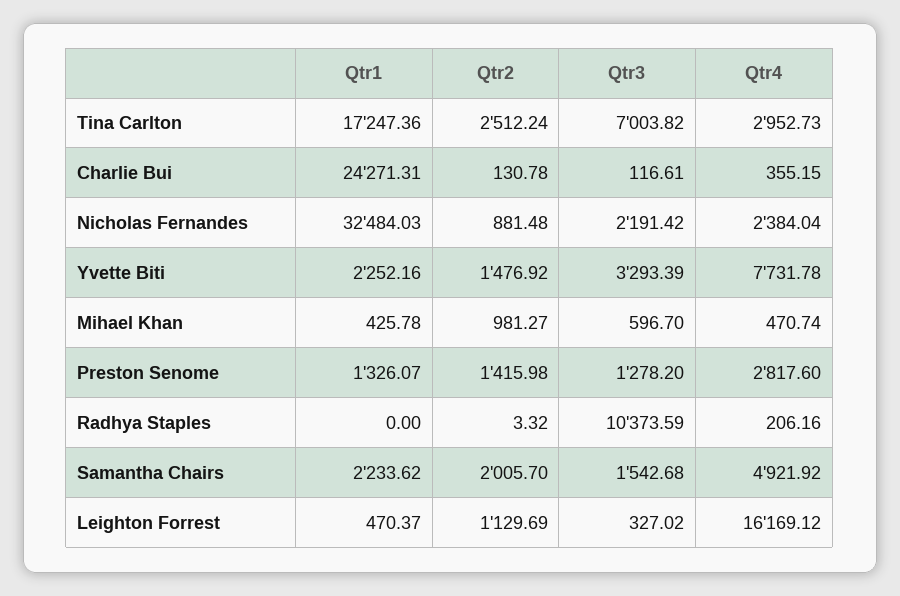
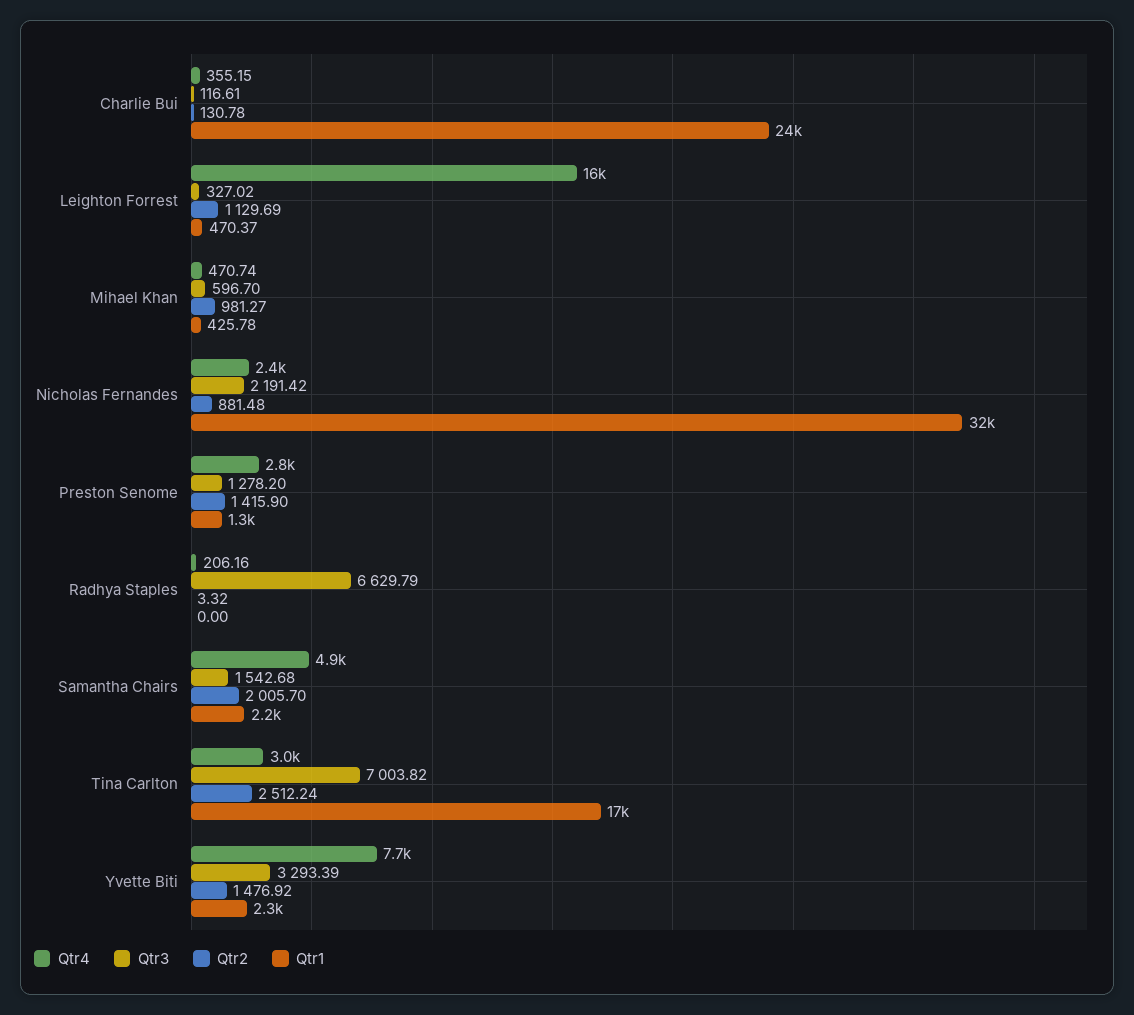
  {
    "Qtr1": {
      "Tina Carlton": 17247.36,
      "Charlie Bui": 24271.31,
      "Nicholas Fernandes": 32484.03,
      "Yvette Biti": 2252.16,
      "Mihael Khan": 425.78,
      "Preston Senome": 1326.07,
      "Radhya Staples": 0,
      "Samantha Chairs": 2233.62,
      "Leighton Forrest": 470.37
    },
    "Qtr2": {
      "Tina Carlton": 2512.24,
      "Charlie Bui": 130.78,
      "Nicholas Fernandes": 881.48,
      "Yvette Biti": 1476.92,
      "Mihael Khan": 981.27,
-     "Preston Senome": 1415.98,
+     "Preston Senome": 1415.9,
      "Radhya Staples": 3.32,
      "Samantha Chairs": 2005.7,
      "Leighton Forrest": 1129.69
    },
    "Qtr3": {
      "Tina Carlton": 7003.82,
      "Charlie Bui": 116.61,
      "Nicholas Fernandes": 2191.42,
      "Yvette Biti": 3293.39,
      "Mihael Khan": 596.7,
      "Preston Senome": 1278.2,
-     "Radhya Staples": 10373.59,
+     "Radhya Staples": 6629.79,
      "Samantha Chairs": 1542.68,
      "Leighton Forrest": 327.02
    },
    "Qtr4": {
      "Tina Carlton": 2952.73,
      "Charlie Bui": 355.15,
      "Nicholas Fernandes": 2384.04,
      "Yvette Biti": 7731.78,
      "Mihael Khan": 470.74,
      "Preston Senome": 2817.6,
      "Radhya Staples": 206.16,
      "Samantha Chairs": 4921.92,
      "Leighton Forrest": 16169.12
    }
  }

